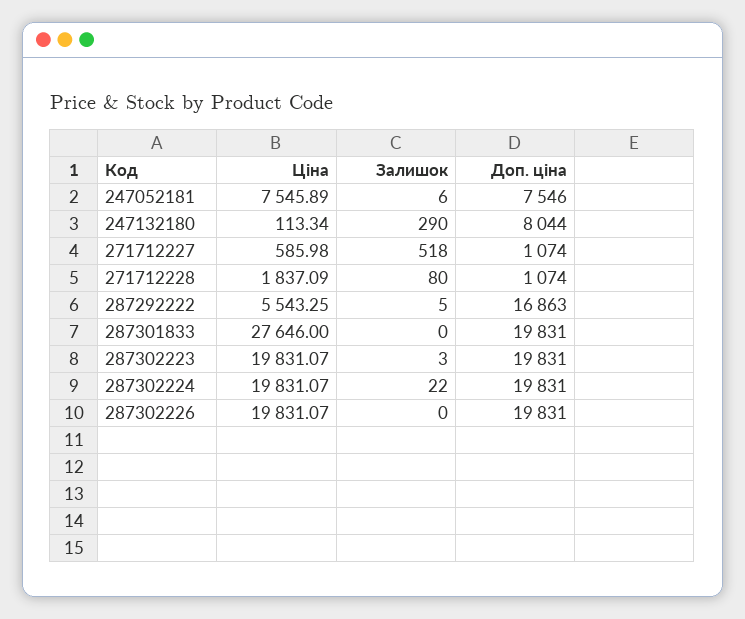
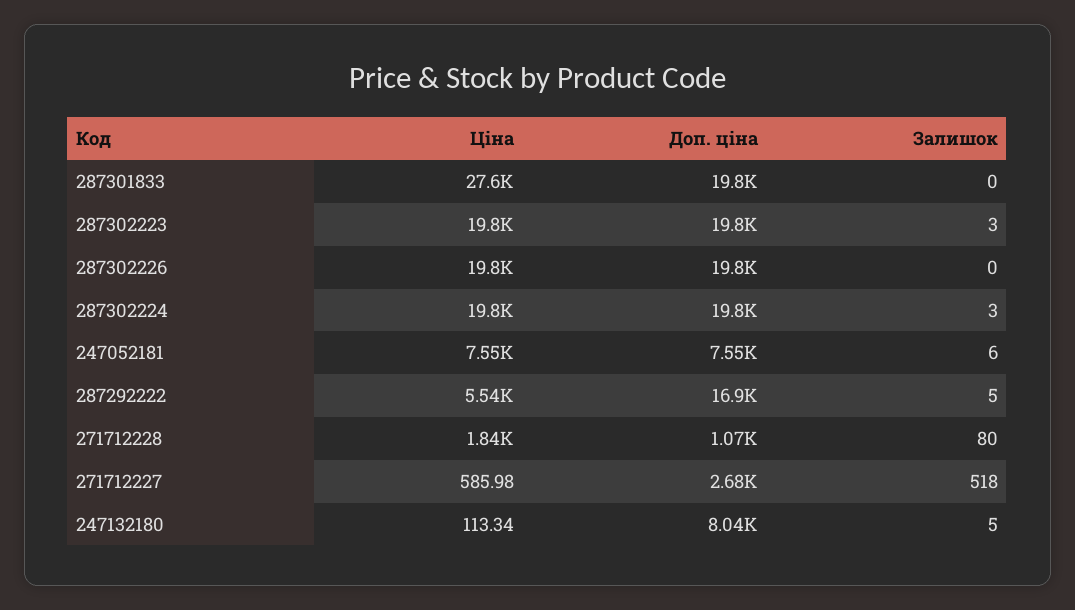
  {
    "Ціна": {
      "247052181": 7545.89,
      "247132180": 113.34,
      "271712227": 585.98,
      "271712228": 1837.09,
      "287292222": 5543.25,
      "287301833": 27646,
      "287302223": 19831.07,
      "287302224": 19831.07,
      "287302226": 19831.07
    },
    "Залишок": {
      "247052181": 6,
-     "247132180": 290,
+     "247132180": 5,
      "271712227": 518,
      "271712228": 80,
      "287292222": 5,
      "287301833": 0,
      "287302223": 3,
-     "287302224": 22,
+     "287302224": 3,
      "287302226": 0
    },
    "Доп. ціна": {
      "247052181": 7546,
      "247132180": 8044,
-     "271712227": 1074,
+     "271712227": 2680,
      "271712228": 1074,
      "287292222": 16863,
      "287301833": 19831,
      "287302223": 19831,
      "287302224": 19831,
      "287302226": 19831
    }
  }

